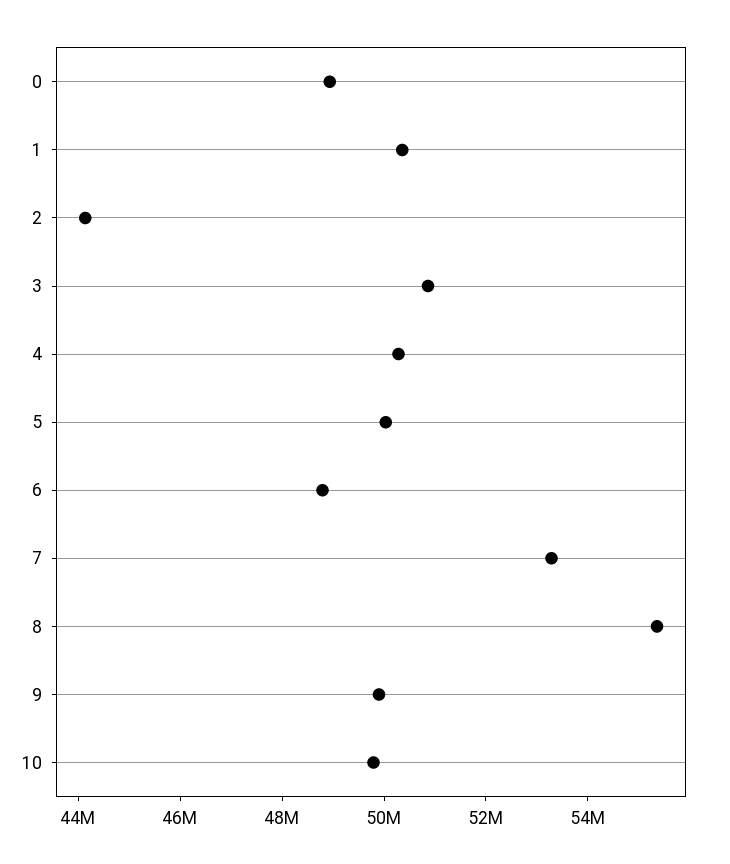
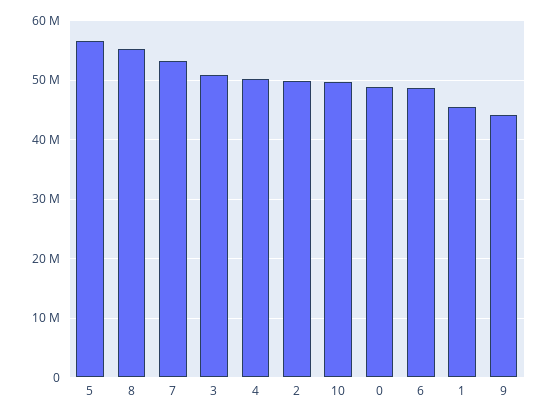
  {
    "0": 49000000,
-   "1": 50500000,
+   "1": 46000000,
-   "2": 44000000,
+   "2": 50000000,
    "3": 51000000,
    "4": 50500000,
-   "5": 50000000,
+   "5": 56000000,
    "6": 49000000,
    "7": 53500000,
    "8": 55500000,
-   "9": 50000000,
+   "9": 44000000,
    "10": 50000000
  }

